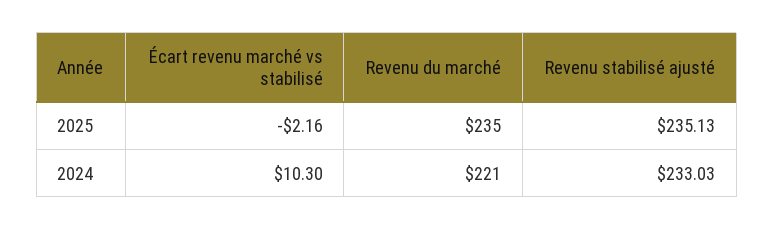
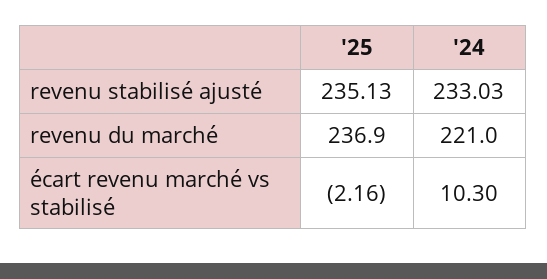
  {
    "Écart revenu marché vs stabilisé": {
      "2025": -2.16,
      "2024": 10.3
    },
    "Revenu du marché": {
-     "2025": 235,
+     "2025": 236.9,
      "2024": 221
    },
    "Revenu stabilisé ajusté": {
      "2025": 235.13,
      "2024": 233.03
    }
  }

